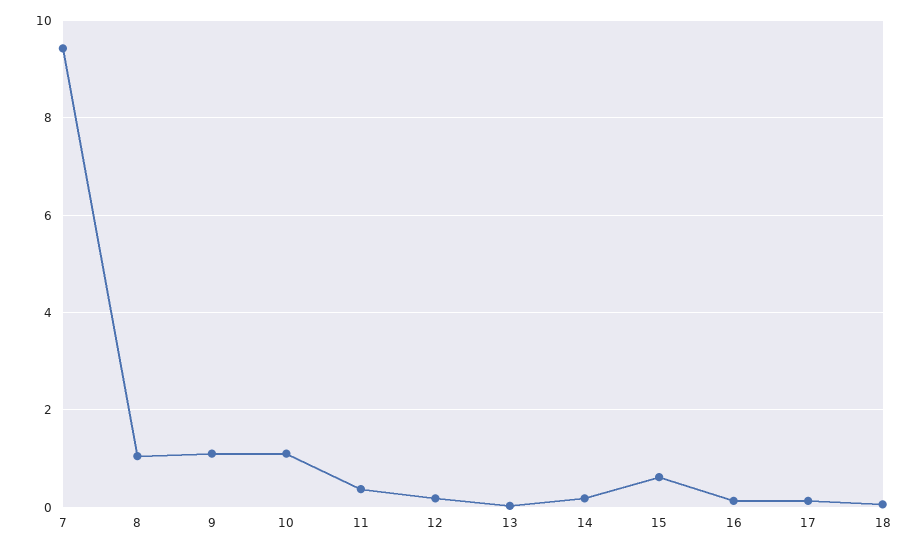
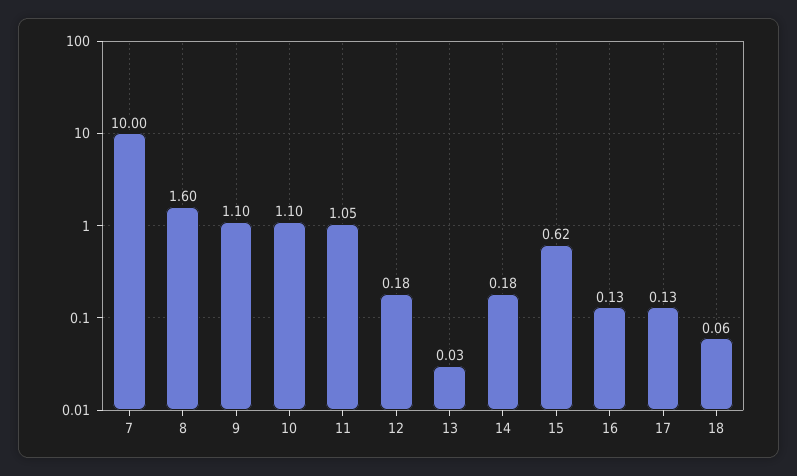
  {
-   "7": 9.4,
+   "7": 10,
-   "8": 1,
+   "8": 1.6,
    "9": 1.1,
    "10": 1.1,
-   "11": 0.4,
+   "11": 1.05,
    "12": 0.18,
    "13": 0.03,
    "14": 0.18,
    "15": 0.62,
    "16": 0.13,
    "17": 0.13,
    "18": 0.06
  }

